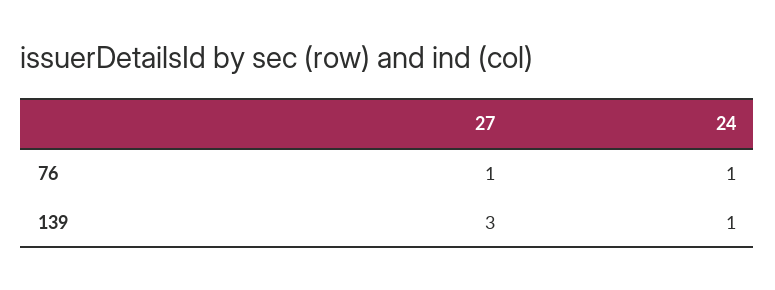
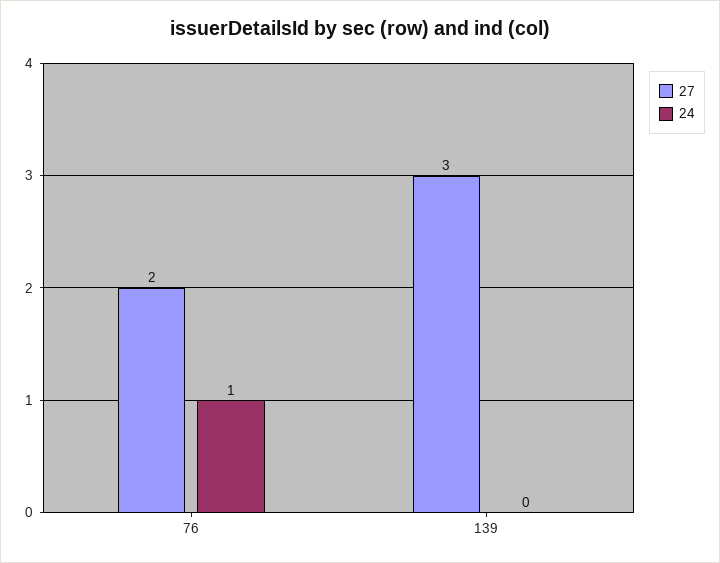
  {
    "27": {
-     "76": 1,
+     "76": 2,
      "139": 3
    },
    "24": {
      "76": 1,
-     "139": 1
+     "139": 0
    }
  }

